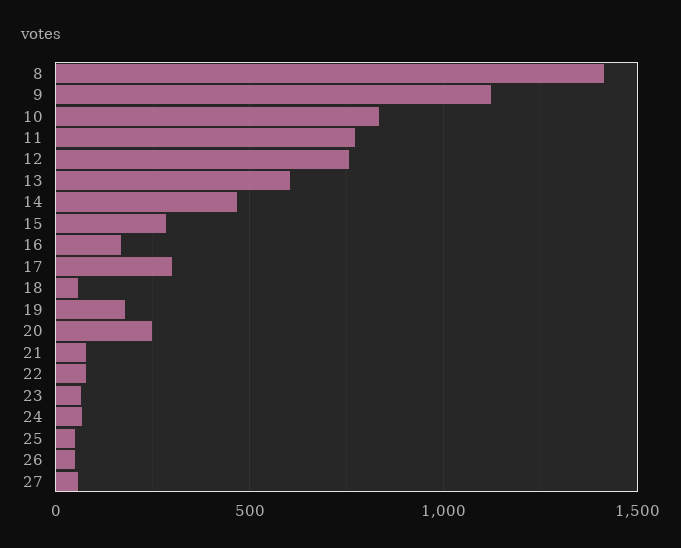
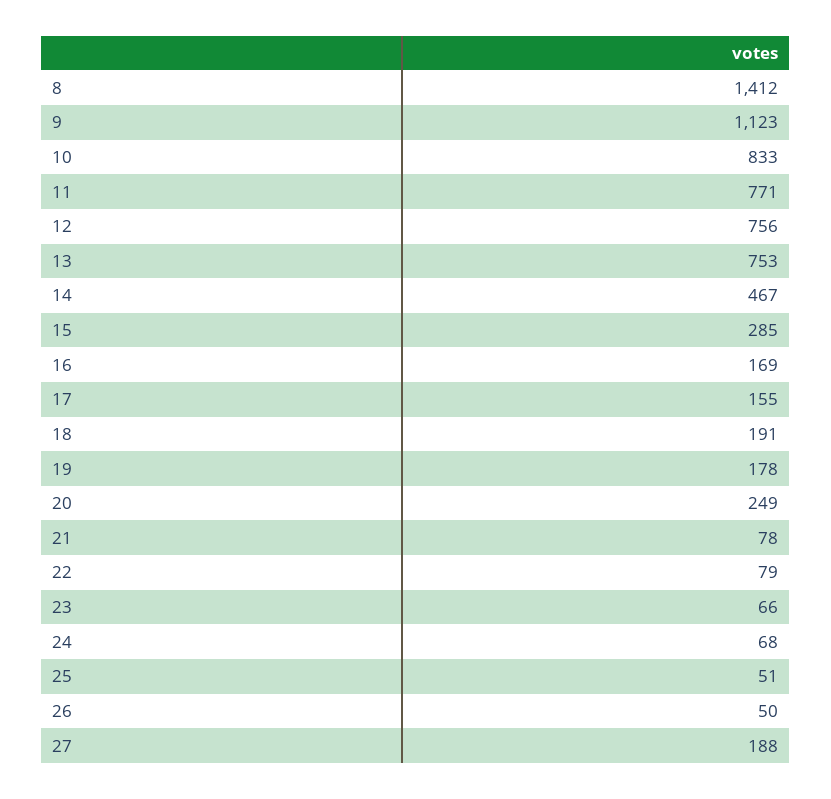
  {
    "8": 1412,
    "9": 1123,
    "10": 833,
    "11": 771,
    "12": 756,
-   "13": 600,
+   "13": 753,
    "14": 467,
    "15": 285,
    "16": 169,
-   "17": 300,
+   "17": 155,
-   "18": 50,
+   "18": 191,
    "19": 178,
    "20": 249,
    "21": 78,
    "22": 79,
    "23": 66,
    "24": 68,
    "25": 51,
    "26": 50,
-   "27": 50
+   "27": 188
  }

